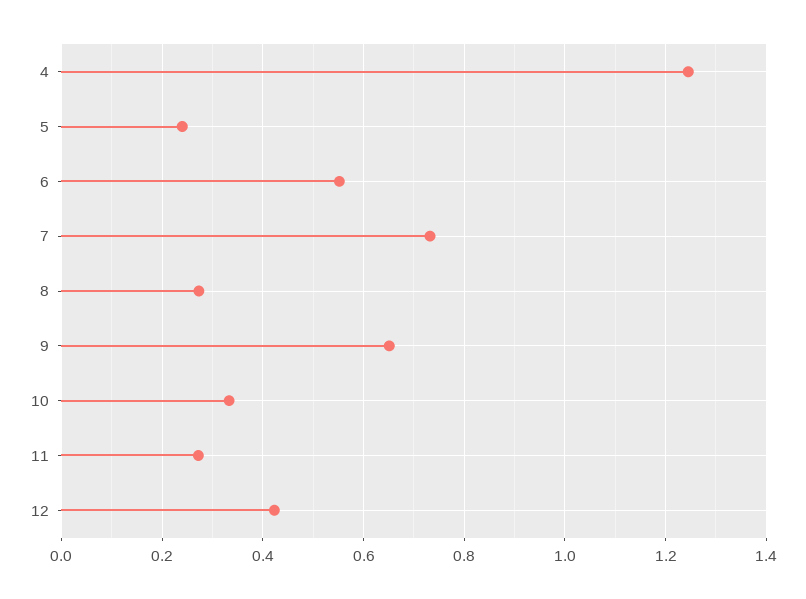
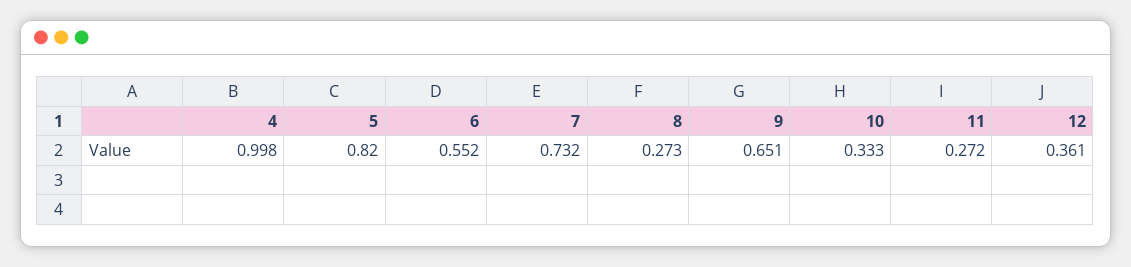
  {
-   "4": 1.24,
+   "4": 0.998,
-   "5": 0.24,
+   "5": 0.82,
    "6": 0.552,
    "7": 0.732,
    "8": 0.273,
    "9": 0.651,
    "10": 0.333,
    "11": 0.272,
-   "12": 0.42
+   "12": 0.361
  }

